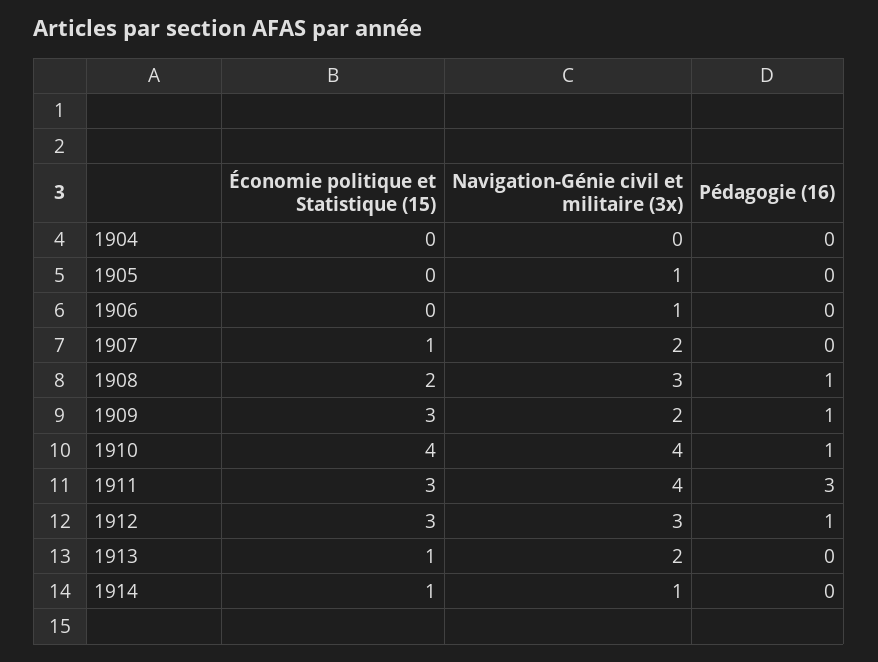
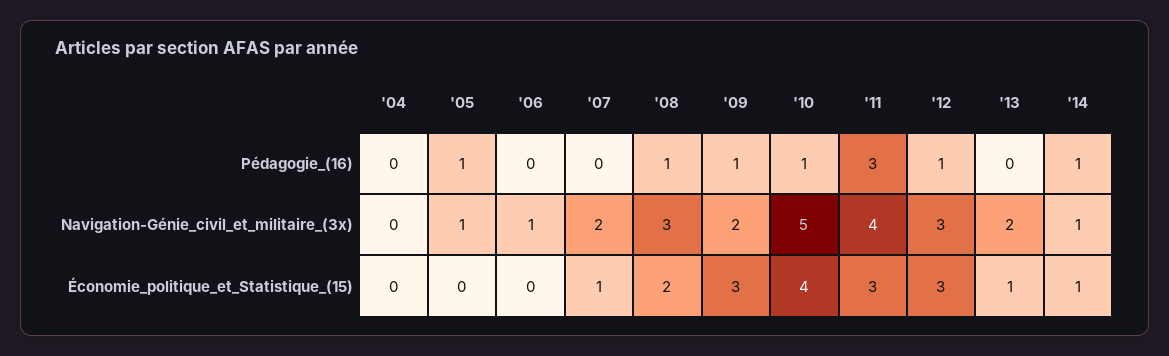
  {
    "Économie politique et Statistique (15)": {
      "1904": 0,
      "1905": 0,
      "1906": 0,
      "1907": 1,
      "1908": 2,
      "1909": 3,
      "1910": 4,
      "1911": 3,
      "1912": 3,
      "1913": 1,
      "1914": 1
    },
    "Navigation-Génie civil et militaire (3x)": {
      "1904": 0,
      "1905": 1,
      "1906": 1,
      "1907": 2,
      "1908": 3,
      "1909": 2,
-     "1910": 4,
+     "1910": 5,
      "1911": 4,
      "1912": 3,
      "1913": 2,
      "1914": 1
    },
    "Pédagogie (16)": {
      "1904": 0,
-     "1905": 0,
+     "1905": 1,
      "1906": 0,
      "1907": 0,
      "1908": 1,
      "1909": 1,
      "1910": 1,
      "1911": 3,
      "1912": 1,
      "1913": 0,
-     "1914": 0
+     "1914": 1
    }
  }

